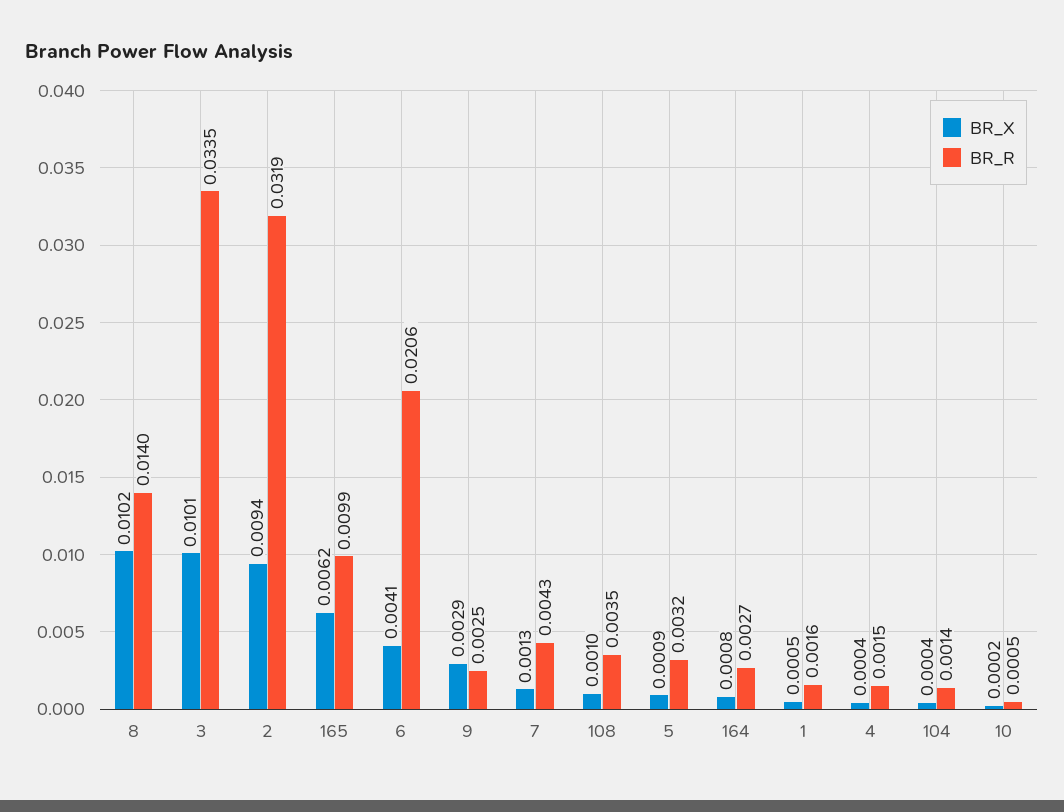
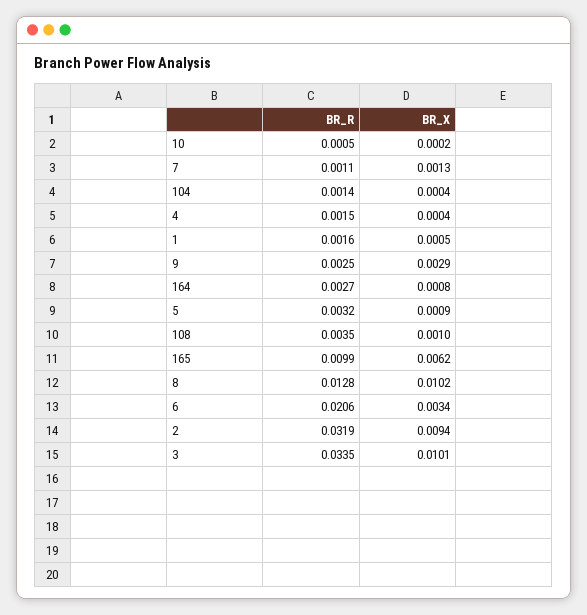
  {
    "BR_X": {
      "8": 0.0102,
      "3": 0.0101,
      "2": 0.0094,
      "165": 0.0062,
-     "6": 0.0041,
+     "6": 0.0034,
      "9": 0.0029,
      "7": 0.0013,
      "108": 0.001,
      "5": 0.0009,
      "164": 0.0008,
      "1": 0.0005,
      "4": 0.0004,
      "104": 0.0004,
      "10": 0.0002
    },
    "BR_R": {
-     "8": 0.014,
+     "8": 0.0128,
      "3": 0.0335,
      "2": 0.0319,
      "165": 0.0099,
      "6": 0.0206,
      "9": 0.0025,
-     "7": 0.0043,
+     "7": 0.0011,
      "108": 0.0035,
      "5": 0.0032,
      "164": 0.0027,
      "1": 0.0016,
      "4": 0.0015,
      "104": 0.0014,
      "10": 0.0005
    }
  }

